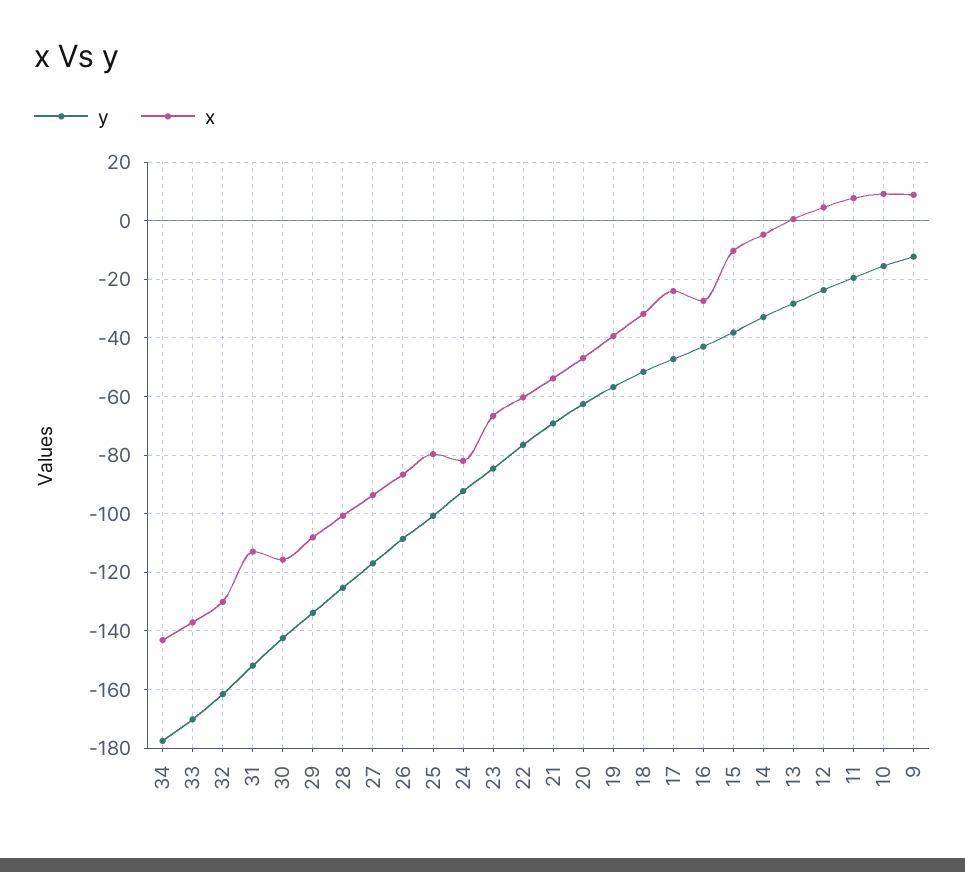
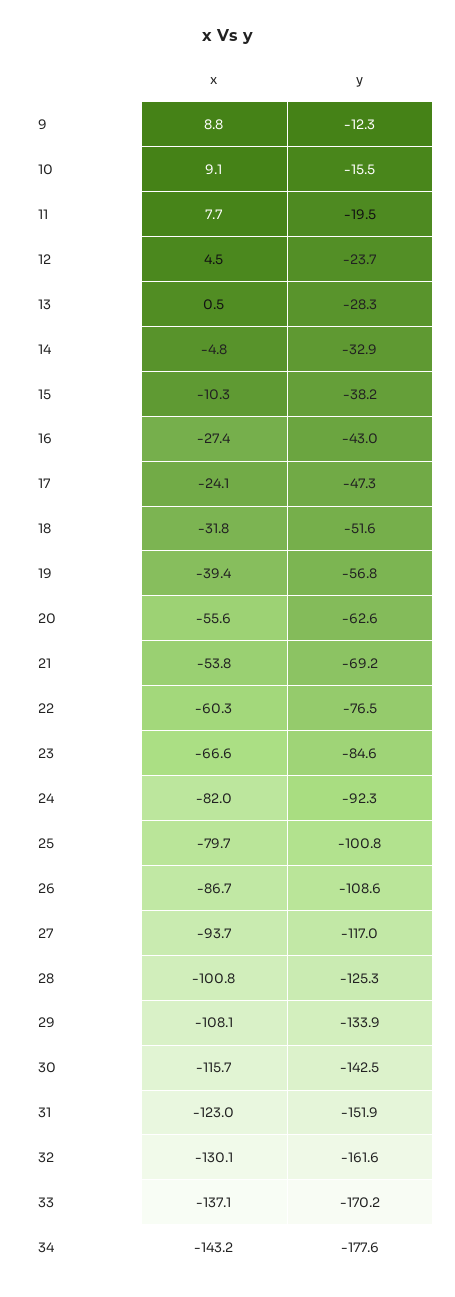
  {
    "y": {
      "34": -177.6,
      "33": -170.2,
      "32": -161.6,
      "31": -151.9,
      "30": -142.5,
      "29": -133.9,
      "28": -125.3,
      "27": -117,
      "26": -108.6,
      "25": -100.8,
      "24": -92.3,
      "23": -84.6,
      "22": -76.5,
      "21": -69.2,
      "20": -62.6,
      "19": -56.8,
      "18": -51.6,
      "17": -47.3,
      "16": -43,
      "15": -38.2,
      "14": -32.9,
      "13": -28.3,
      "12": -23.7,
      "11": -19.5,
      "10": -15.5,
      "9": -12.3
    },
    "x": {
      "34": -143.2,
      "33": -137.1,
      "32": -130.1,
-     "31": -112.5,
+     "31": -123,
      "30": -115.7,
      "29": -108.1,
      "28": -100.8,
      "27": -93.7,
      "26": -86.7,
      "25": -79.7,
      "24": -82,
      "23": -66.6,
      "22": -60.3,
      "21": -53.8,
-     "20": -47.5,
+     "20": -55.6,
      "19": -39.4,
      "18": -31.8,
      "17": -24.1,
      "16": -27.4,
      "15": -10.3,
      "14": -4.8,
      "13": 0.5,
      "12": 4.5,
      "11": 7.7,
      "10": 9.1,
      "9": 8.8
    }
  }

